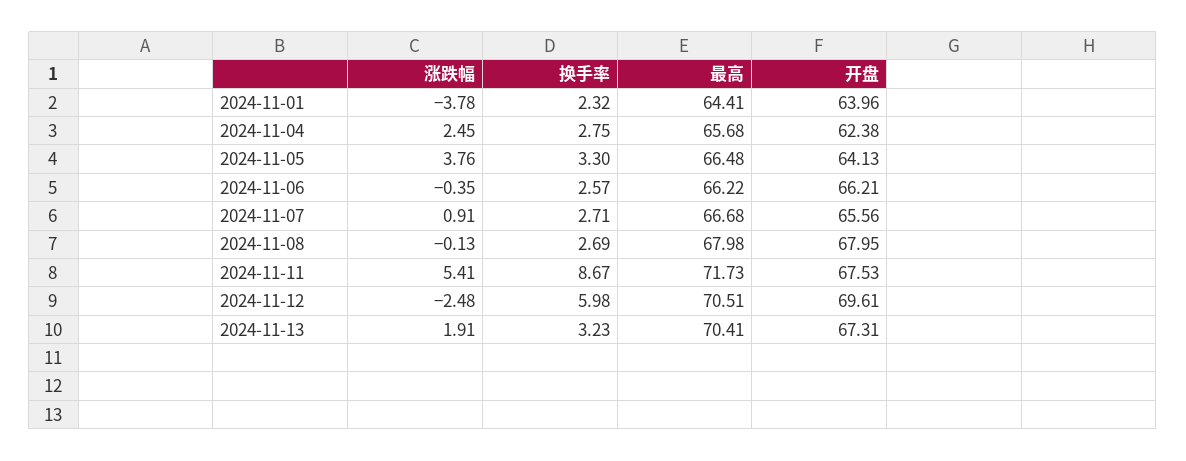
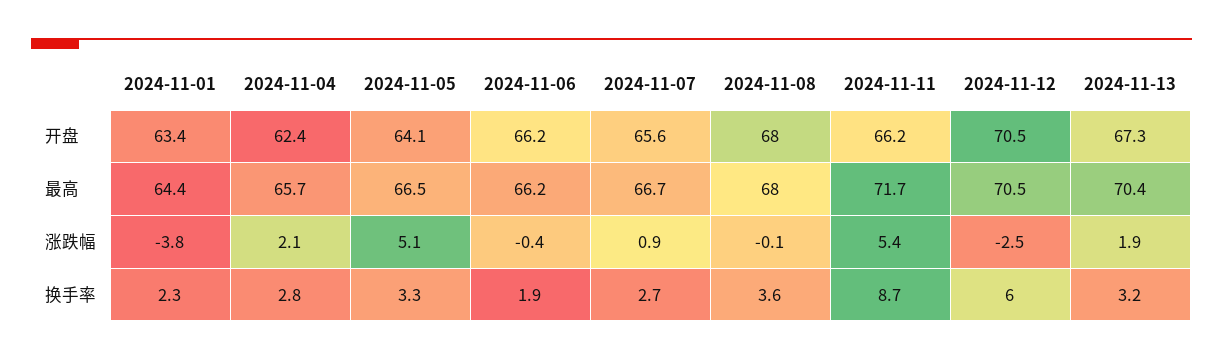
  {
    "涨跌幅": {
      "2024-11-01": -3.78,
-     "2024-11-04": 2.45,
+     "2024-11-04": 2.1,
-     "2024-11-05": 3.76,
+     "2024-11-05": 5.1,
      "2024-11-06": -0.35,
      "2024-11-07": 0.91,
      "2024-11-08": -0.13,
      "2024-11-11": 5.41,
      "2024-11-12": -2.48,
      "2024-11-13": 1.91
    },
    "换手率": {
      "2024-11-01": 2.32,
      "2024-11-04": 2.75,
      "2024-11-05": 3.3,
-     "2024-11-06": 2.57,
+     "2024-11-06": 1.9,
      "2024-11-07": 2.71,
-     "2024-11-08": 2.69,
+     "2024-11-08": 3.6,
      "2024-11-11": 8.67,
      "2024-11-12": 5.98,
      "2024-11-13": 3.23
    },
    "最高": {
      "2024-11-01": 64.41,
      "2024-11-04": 65.68,
      "2024-11-05": 66.48,
      "2024-11-06": 66.22,
      "2024-11-07": 66.68,
      "2024-11-08": 67.98,
      "2024-11-11": 71.73,
      "2024-11-12": 70.51,
      "2024-11-13": 70.41
    },
    "开盘": {
-     "2024-11-01": 63.96,
+     "2024-11-01": 63.4,
      "2024-11-04": 62.38,
      "2024-11-05": 64.13,
      "2024-11-06": 66.21,
      "2024-11-07": 65.56,
      "2024-11-08": 67.95,
-     "2024-11-11": 67.53,
+     "2024-11-11": 66.2,
-     "2024-11-12": 69.61,
+     "2024-11-12": 70.5,
      "2024-11-13": 67.31
    }
  }

